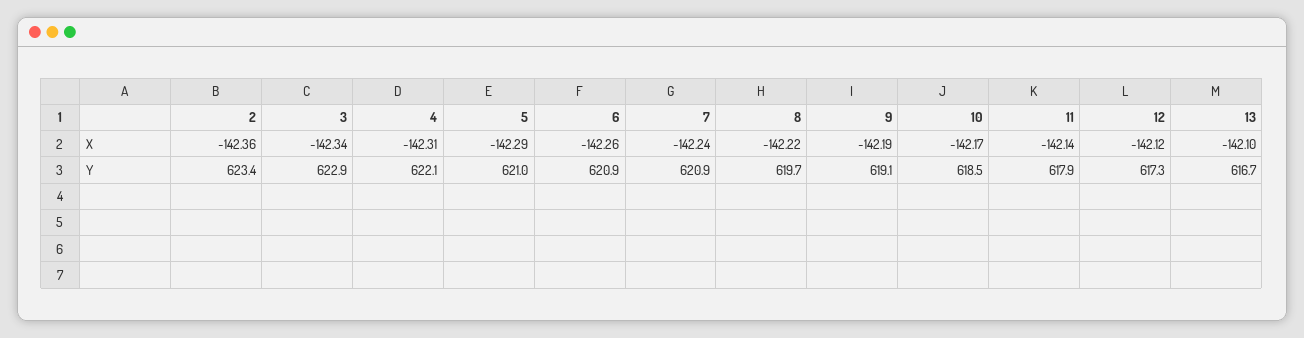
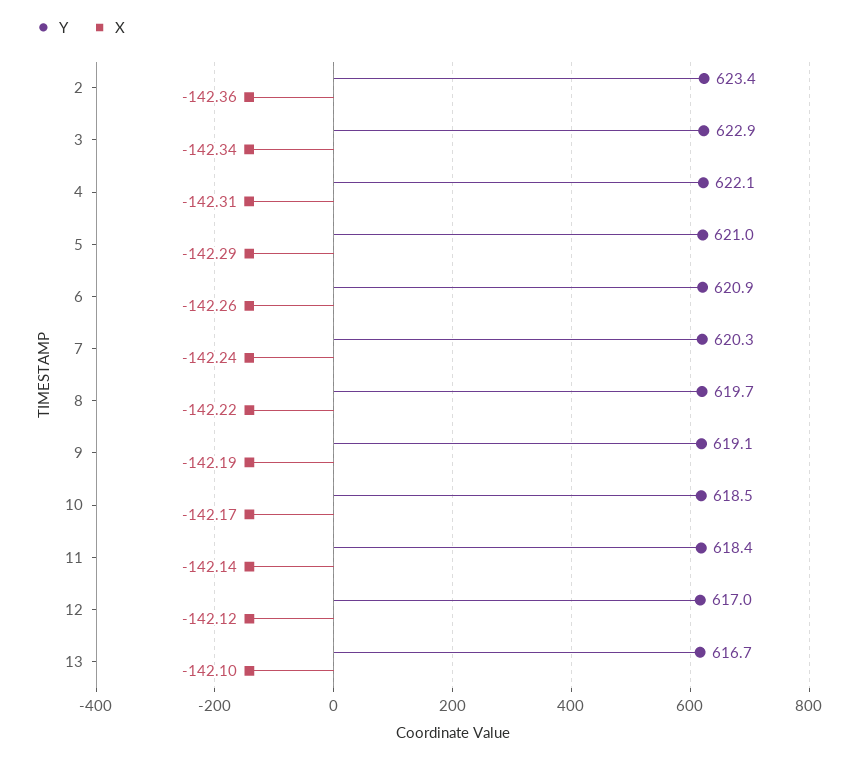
  {
    "X": {
      "2": -142.36,
      "3": -142.34,
      "4": -142.31,
      "5": -142.29,
      "6": -142.26,
      "7": -142.24,
      "8": -142.22,
      "9": -142.19,
      "10": -142.17,
      "11": -142.14,
      "12": -142.12,
      "13": -142.1
    },
    "Y": {
      "2": 623.4,
      "3": 622.9,
      "4": 622.1,
      "5": 621,
      "6": 620.9,
-     "7": 620.9,
+     "7": 620.3,
      "8": 619.7,
      "9": 619.1,
      "10": 618.5,
-     "11": 617.9,
+     "11": 618.4,
-     "12": 617.3,
+     "12": 617,
      "13": 616.7
    }
  }

